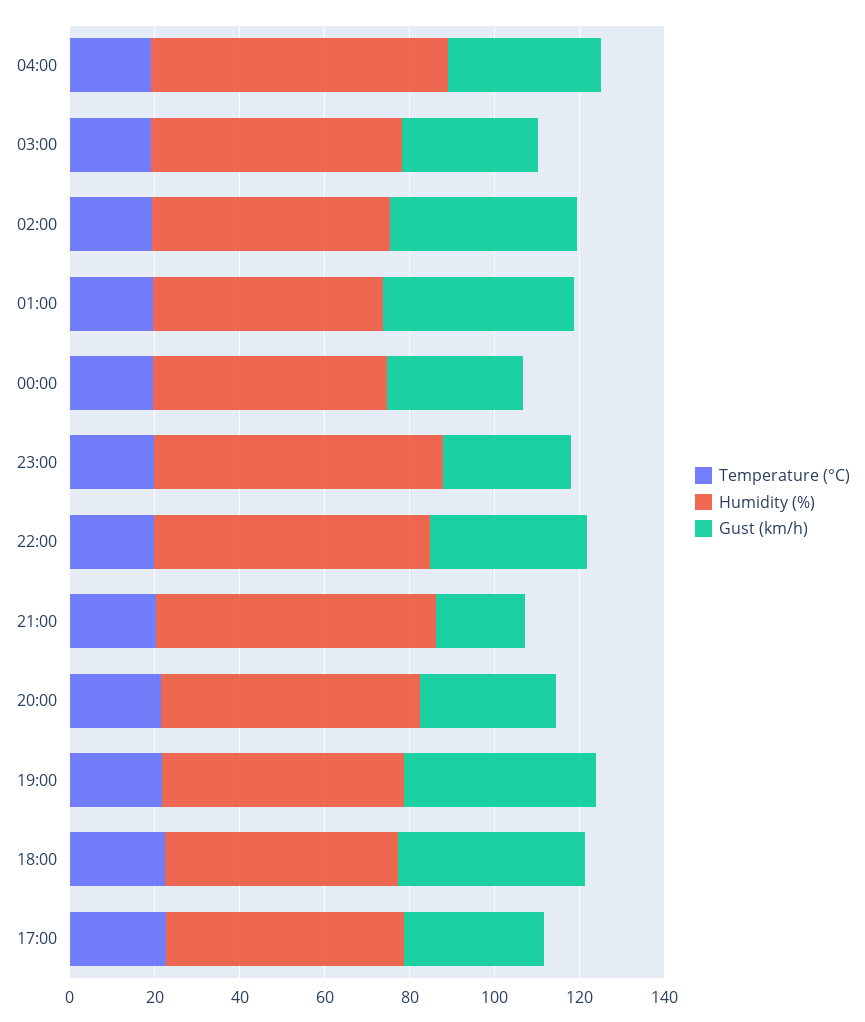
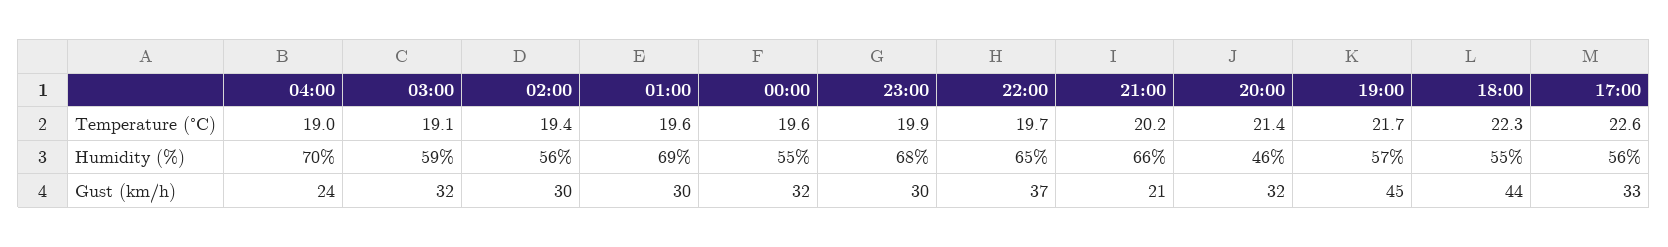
  {
    "Temperature (°C)": {
      "04:00": 19,
      "03:00": 19.1,
      "02:00": 19.4,
      "01:00": 19.6,
      "00:00": 19.6,
      "23:00": 19.9,
      "22:00": 19.7,
      "21:00": 20.2,
      "20:00": 21.4,
      "19:00": 21.7,
      "18:00": 22.3,
      "17:00": 22.6
    },
    "Humidity (%)": {
      "04:00": 70,
      "03:00": 59,
      "02:00": 56,
-     "01:00": 55,
+     "01:00": 69,
      "00:00": 55,
      "23:00": 68,
      "22:00": 65,
      "21:00": 66,
-     "20:00": 60,
+     "20:00": 46,
      "19:00": 57,
      "18:00": 55,
      "17:00": 56
    },
    "Gust (km/h)": {
-     "04:00": 35,
+     "04:00": 24,
      "03:00": 32,
-     "02:00": 45,
+     "02:00": 30,
-     "01:00": 45,
+     "01:00": 30,
      "00:00": 32,
      "23:00": 30,
      "22:00": 37,
      "21:00": 21,
      "20:00": 32,
      "19:00": 45,
      "18:00": 44,
      "17:00": 33
    }
  }

